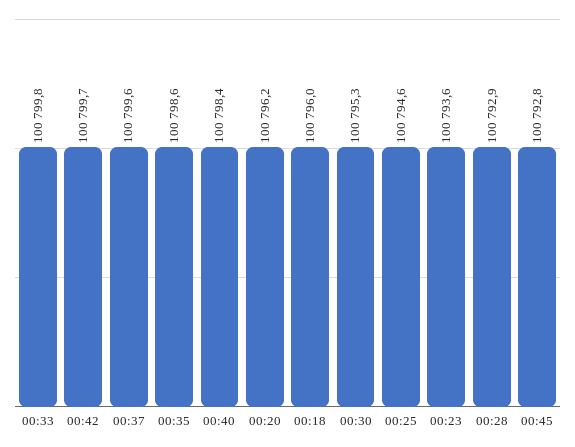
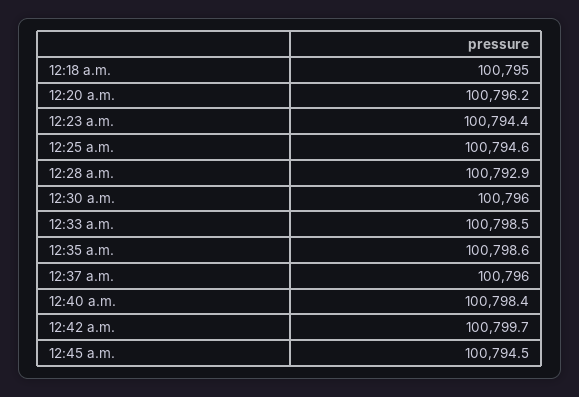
  {
-   "00:33": 100799.8,
+   "00:33": 100798.5,
    "00:42": 100799.7,
-   "00:37": 100799.6,
+   "00:37": 100796,
    "00:35": 100798.6,
    "00:40": 100798.4,
    "00:20": 100796.2,
-   "00:18": 100796,
+   "00:18": 100795,
-   "00:30": 100795.3,
+   "00:30": 100796,
    "00:25": 100794.6,
-   "00:23": 100793.6,
+   "00:23": 100794.4,
    "00:28": 100792.9,
-   "00:45": 100792.8
+   "00:45": 100794.5
  }

